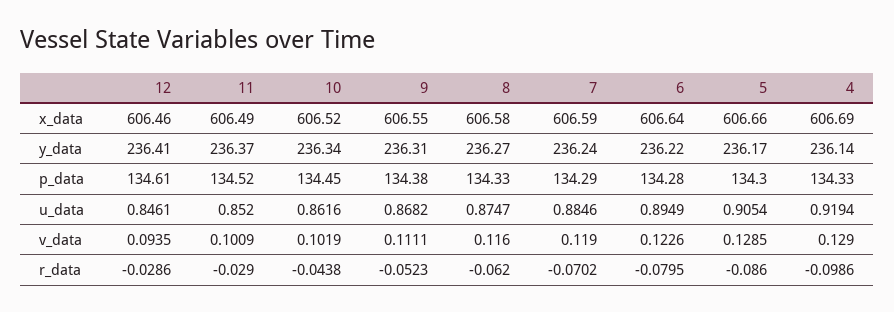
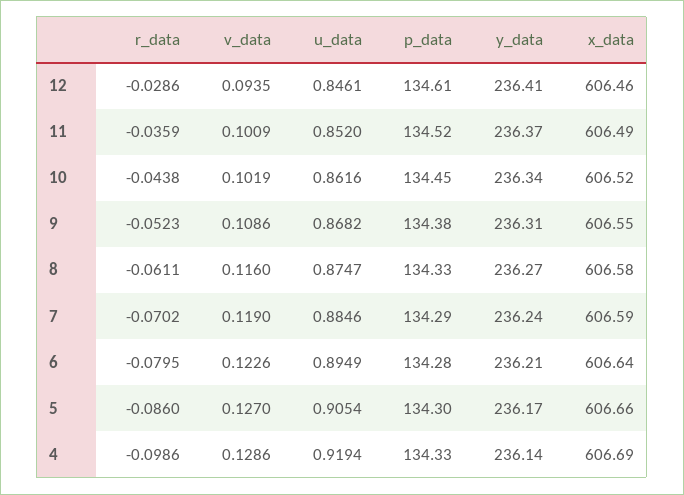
  {
    "12": {
      "x_data": 606.46,
      "y_data": 236.41,
      "p_data": 134.61,
      "u_data": 0.8461,
      "v_data": 0.0935,
      "r_data": -0.0286
    },
    "11": {
      "x_data": 606.49,
      "y_data": 236.37,
      "p_data": 134.52,
      "u_data": 0.852,
      "v_data": 0.1009,
-     "r_data": -0.029
+     "r_data": -0.0359
    },
    "10": {
      "x_data": 606.52,
      "y_data": 236.34,
      "p_data": 134.45,
      "u_data": 0.8616,
      "v_data": 0.1019,
      "r_data": -0.0438
    },
    "9": {
      "x_data": 606.55,
      "y_data": 236.31,
      "p_data": 134.38,
      "u_data": 0.8682,
-     "v_data": 0.1111,
+     "v_data": 0.1086,
      "r_data": -0.0523
    },
    "8": {
      "x_data": 606.58,
      "y_data": 236.27,
      "p_data": 134.33,
      "u_data": 0.8747,
      "v_data": 0.116,
-     "r_data": -0.062
+     "r_data": -0.0611
    },
    "7": {
      "x_data": 606.59,
      "y_data": 236.24,
      "p_data": 134.29,
      "u_data": 0.8846,
      "v_data": 0.119,
      "r_data": -0.0702
    },
    "6": {
      "x_data": 606.64,
-     "y_data": 236.22,
+     "y_data": 236.21,
      "p_data": 134.28,
      "u_data": 0.8949,
      "v_data": 0.1226,
      "r_data": -0.0795
    },
    "5": {
      "x_data": 606.66,
      "y_data": 236.17,
      "p_data": 134.3,
      "u_data": 0.9054,
-     "v_data": 0.1285,
+     "v_data": 0.127,
      "r_data": -0.086
    },
    "4": {
      "x_data": 606.69,
      "y_data": 236.14,
      "p_data": 134.33,
      "u_data": 0.9194,
-     "v_data": 0.129,
+     "v_data": 0.1286,
      "r_data": -0.0986
    }
  }

